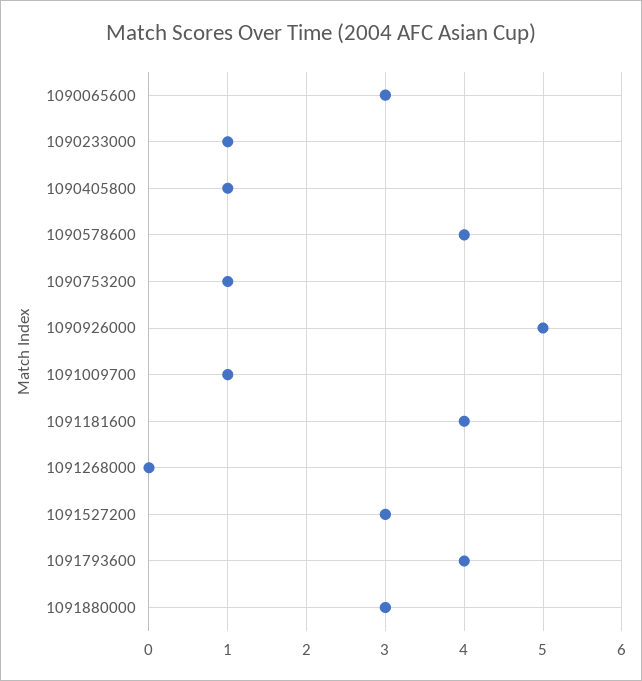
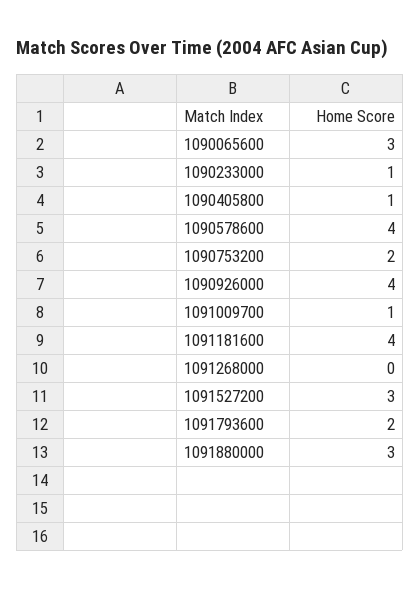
  {
    "1090065600": 3,
    "1090233000": 1,
    "1090405800": 1,
    "1090578600": 4,
-   "1090753200": 1,
+   "1090753200": 2,
-   "1090926000": 5,
+   "1090926000": 4,
    "1091009700": 1,
    "1091181600": 4,
    "1091268000": 0,
    "1091527200": 3,
-   "1091793600": 4,
+   "1091793600": 2,
    "1091880000": 3
  }

